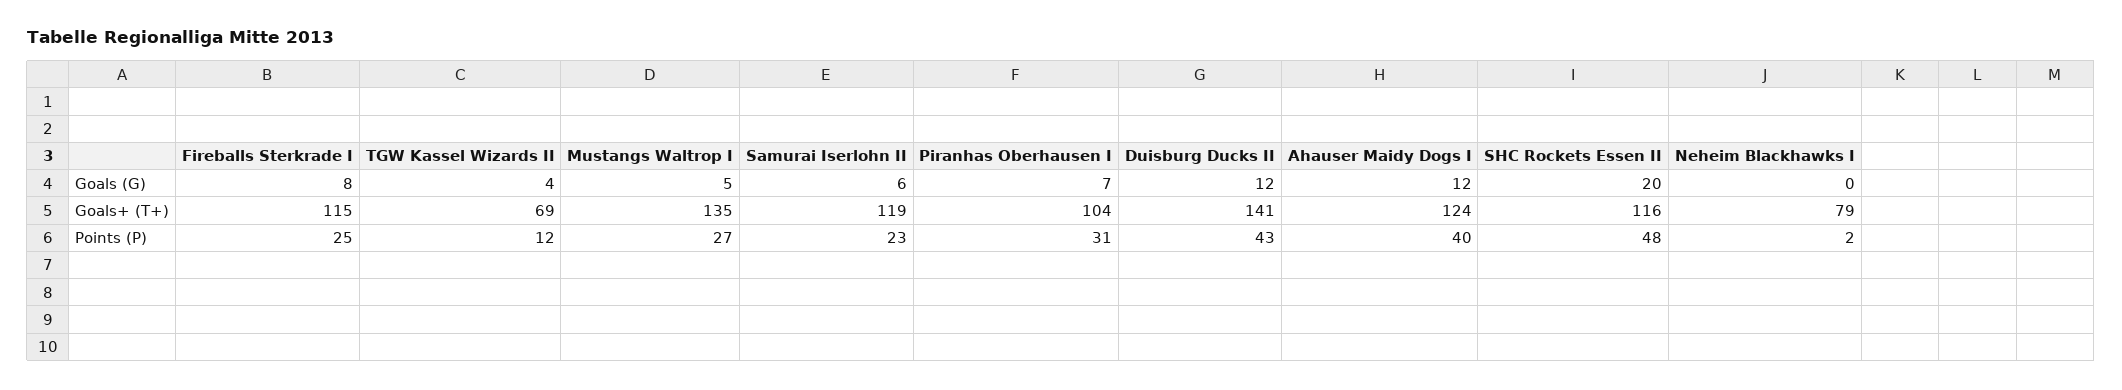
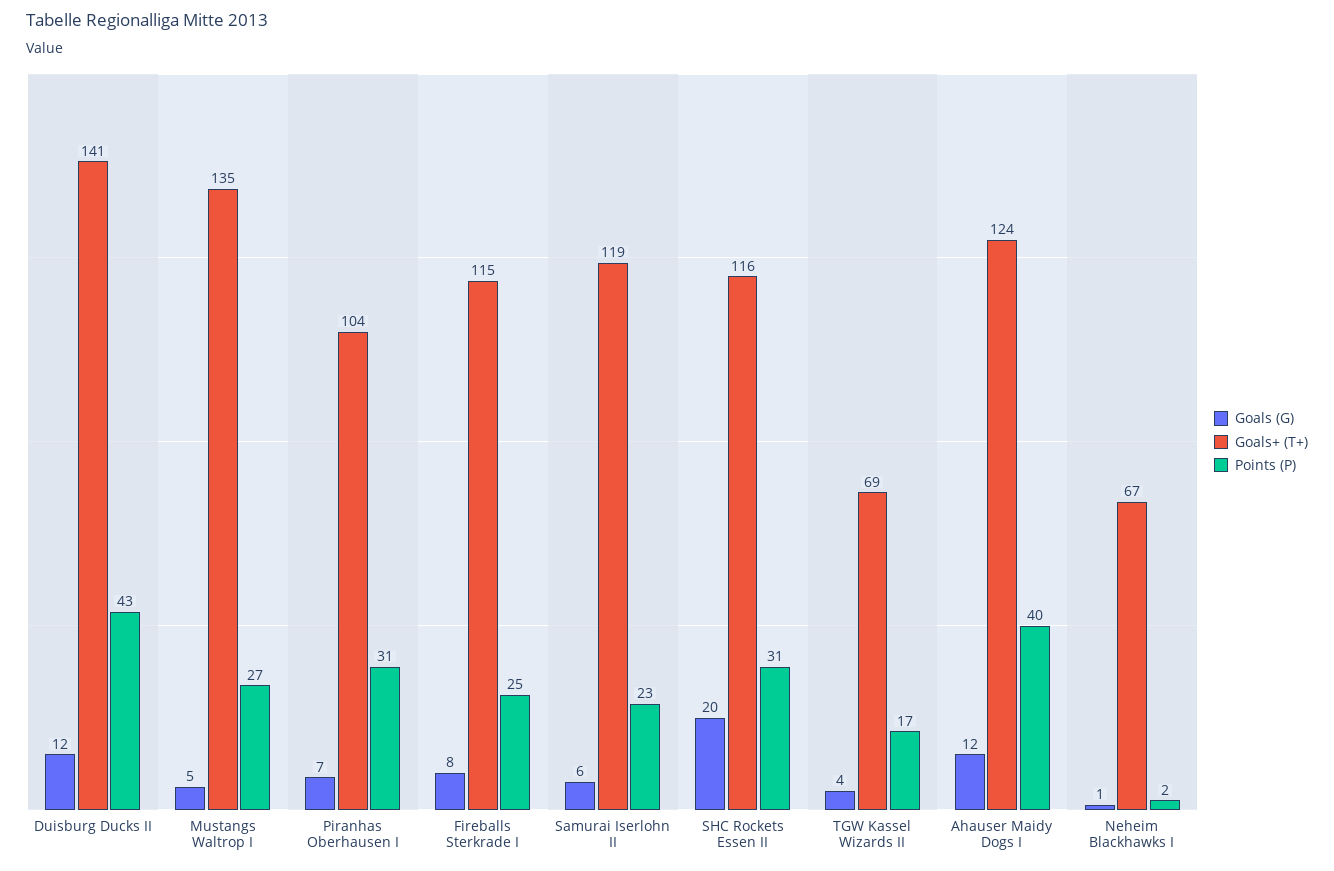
  {
    "Goals (G)": {
      "Fireballs Sterkrade I": 8,
      "TGW Kassel Wizards II": 4,
      "Mustangs Waltrop I": 5,
      "Samurai Iserlohn II": 6,
      "Piranhas Oberhausen I": 7,
      "Duisburg Ducks II": 12,
      "Ahauser Maidy Dogs I": 12,
      "SHC Rockets Essen II": 20,
-     "Neheim Blackhawks I": 0
+     "Neheim Blackhawks I": 1
    },
    "Goals+ (T+)": {
      "Fireballs Sterkrade I": 115,
      "TGW Kassel Wizards II": 69,
      "Mustangs Waltrop I": 135,
      "Samurai Iserlohn II": 119,
      "Piranhas Oberhausen I": 104,
      "Duisburg Ducks II": 141,
      "Ahauser Maidy Dogs I": 124,
      "SHC Rockets Essen II": 116,
-     "Neheim Blackhawks I": 79
+     "Neheim Blackhawks I": 67
    },
    "Points (P)": {
      "Fireballs Sterkrade I": 25,
-     "TGW Kassel Wizards II": 12,
+     "TGW Kassel Wizards II": 17,
      "Mustangs Waltrop I": 27,
      "Samurai Iserlohn II": 23,
      "Piranhas Oberhausen I": 31,
      "Duisburg Ducks II": 43,
      "Ahauser Maidy Dogs I": 40,
-     "SHC Rockets Essen II": 48,
+     "SHC Rockets Essen II": 31,
      "Neheim Blackhawks I": 2
    }
  }

